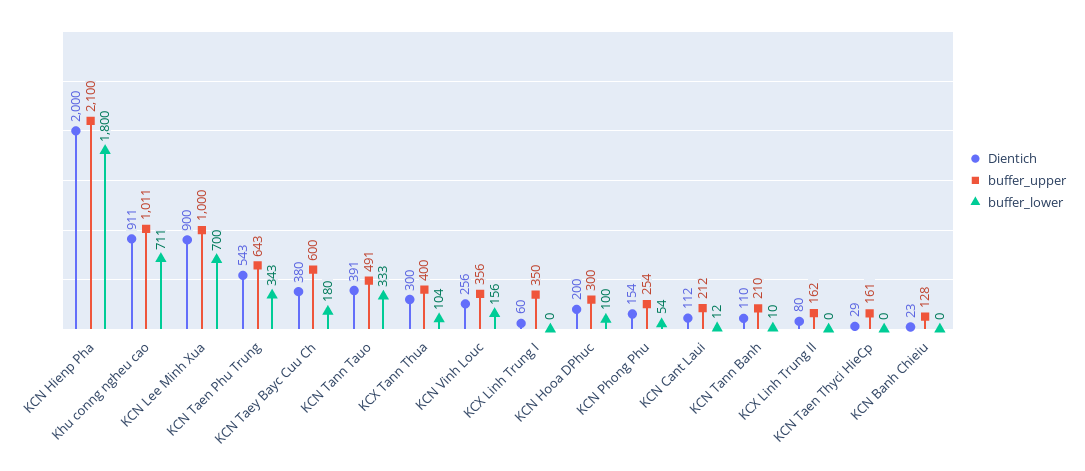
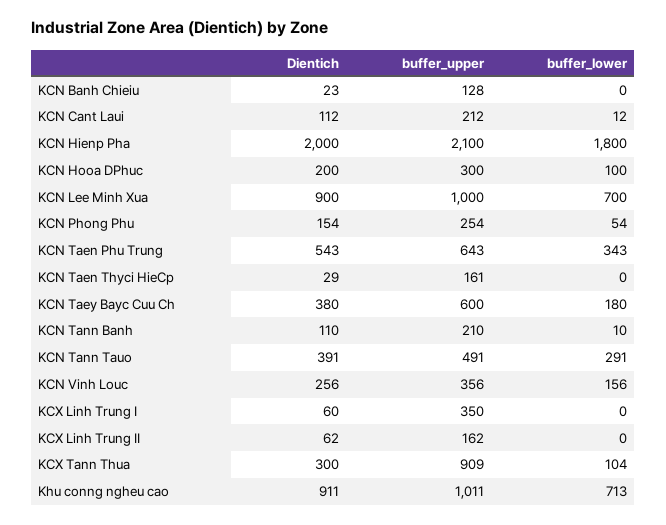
  {
    "Dientich": {
      "KCN Hienp Pha": 2000,
      "Khu conng ngheu cao": 911,
      "KCN Lee Minh Xua": 900,
      "KCN Taen Phu Trung": 543,
      "KCN Taey Bayc Cuu Ch": 380,
      "KCN Tann Tauo": 391,
      "KCX Tann Thua": 300,
      "KCN Vinh Louc": 256,
      "KCX Linh Trung I": 60,
      "KCN Hooa DPhuc": 200,
      "KCN Phong Phu": 154,
      "KCN Cant Laui": 112,
      "KCN Tann Banh": 110,
-     "KCX Linh Trung II": 80,
+     "KCX Linh Trung II": 62,
      "KCN Taen Thyci HieCp": 29,
      "KCN Banh Chieiu": 23
    },
    "buffer_upper": {
      "KCN Hienp Pha": 2100,
      "Khu conng ngheu cao": 1011,
      "KCN Lee Minh Xua": 1000,
      "KCN Taen Phu Trung": 643,
      "KCN Taey Bayc Cuu Ch": 600,
      "KCN Tann Tauo": 491,
-     "KCX Tann Thua": 400,
+     "KCX Tann Thua": 909,
      "KCN Vinh Louc": 356,
      "KCX Linh Trung I": 350,
      "KCN Hooa DPhuc": 300,
      "KCN Phong Phu": 254,
      "KCN Cant Laui": 212,
      "KCN Tann Banh": 210,
      "KCX Linh Trung II": 162,
      "KCN Taen Thyci HieCp": 161,
      "KCN Banh Chieiu": 128
    },
    "buffer_lower": {
      "KCN Hienp Pha": 1800,
-     "Khu conng ngheu cao": 711,
+     "Khu conng ngheu cao": 713,
      "KCN Lee Minh Xua": 700,
      "KCN Taen Phu Trung": 343,
      "KCN Taey Bayc Cuu Ch": 180,
-     "KCN Tann Tauo": 333,
+     "KCN Tann Tauo": 291,
      "KCX Tann Thua": 104,
      "KCN Vinh Louc": 156,
      "KCX Linh Trung I": 0,
      "KCN Hooa DPhuc": 100,
      "KCN Phong Phu": 54,
      "KCN Cant Laui": 12,
      "KCN Tann Banh": 10,
      "KCX Linh Trung II": 0,
      "KCN Taen Thyci HieCp": 0,
      "KCN Banh Chieiu": 0
    }
  }

